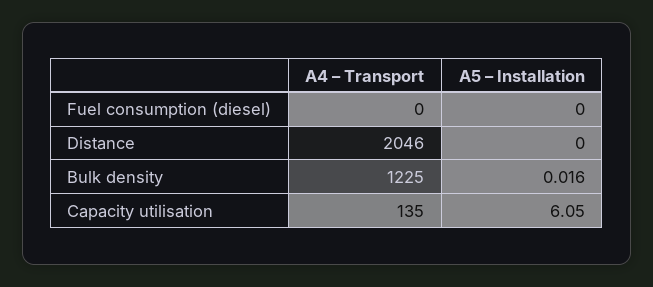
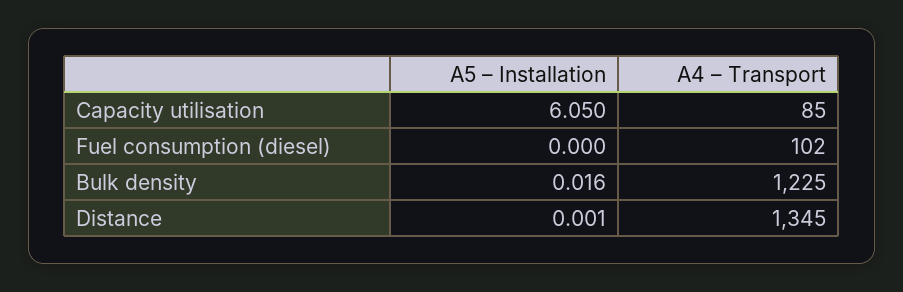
  {
    "A4 – Transport": {
-     "Fuel consumption (diesel)": 0,
+     "Fuel consumption (diesel)": 102,
-     "Distance": 2046,
+     "Distance": 1345,
      "Bulk density": 1225,
-     "Capacity utilisation": 135
+     "Capacity utilisation": 85
    },
    "A5 – Installation": {
      "Fuel consumption (diesel)": 0,
-     "Distance": 0,
+     "Distance": 0.001,
      "Bulk density": 0.016,
      "Capacity utilisation": 6.05
    }
  }

